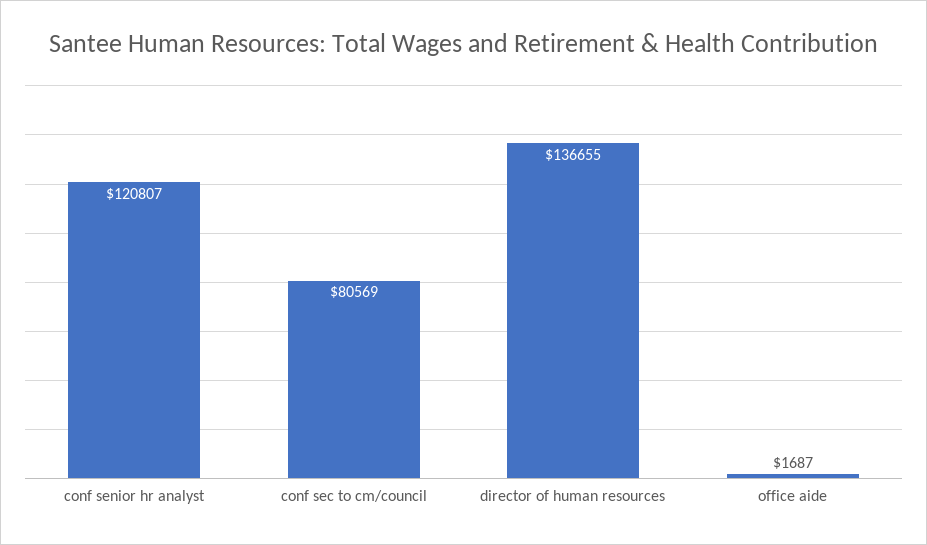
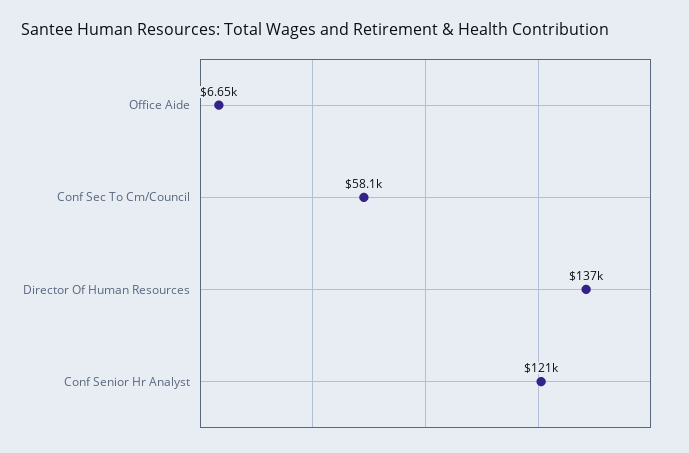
  {
    "conf senior hr analyst": 120807,
-   "conf sec to cm/council": 80569,
+   "conf sec to cm/council": 58100,
    "director of human resources": 136655,
-   "office aide": 1687
+   "office aide": 6650
  }

